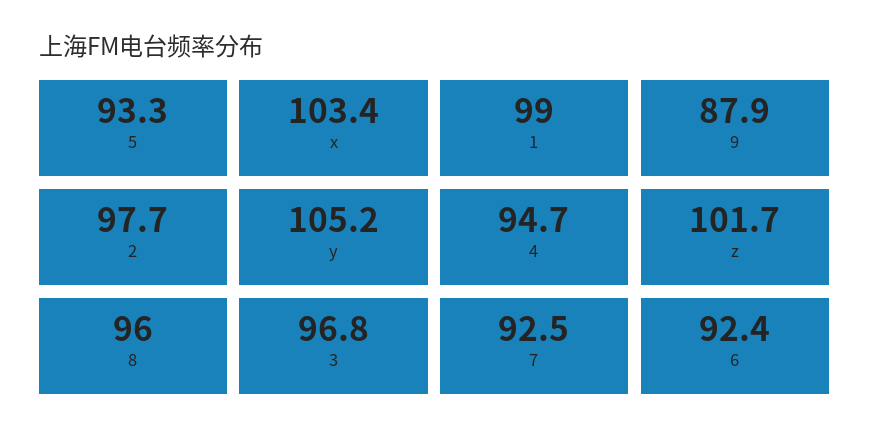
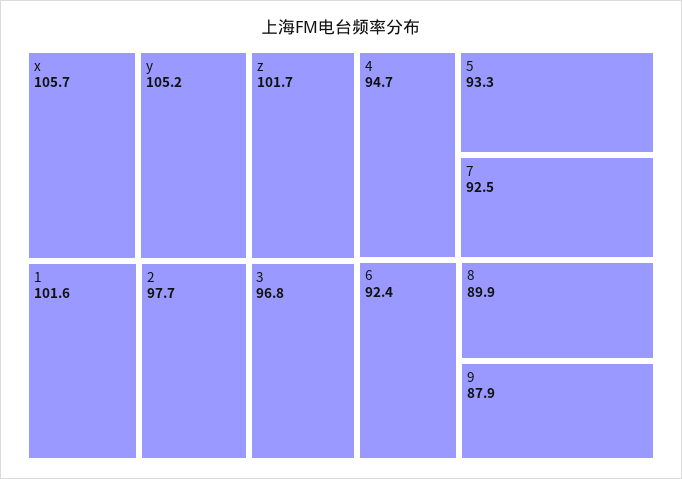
  {
    "5": 93.3,
-   "x": 103.4,
+   "x": 105.7,
-   "1": 99,
+   "1": 101.6,
    "9": 87.9,
    "2": 97.7,
    "y": 105.2,
    "4": 94.7,
    "z": 101.7,
-   "8": 96,
+   "8": 89.9,
    "3": 96.8,
    "7": 92.5,
    "6": 92.4
  }

